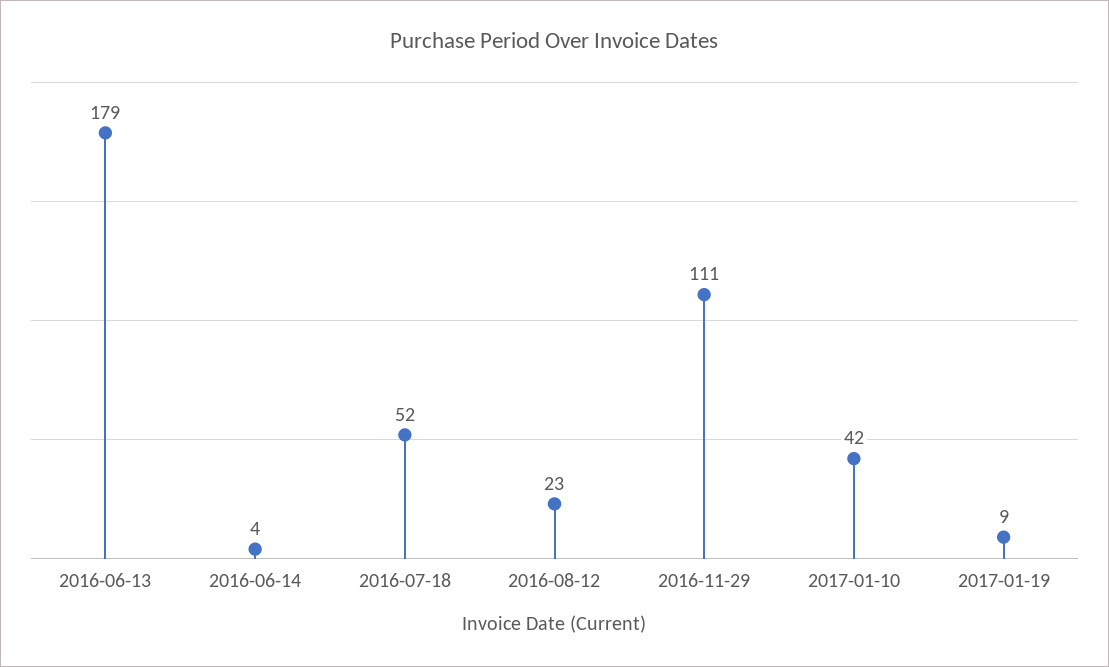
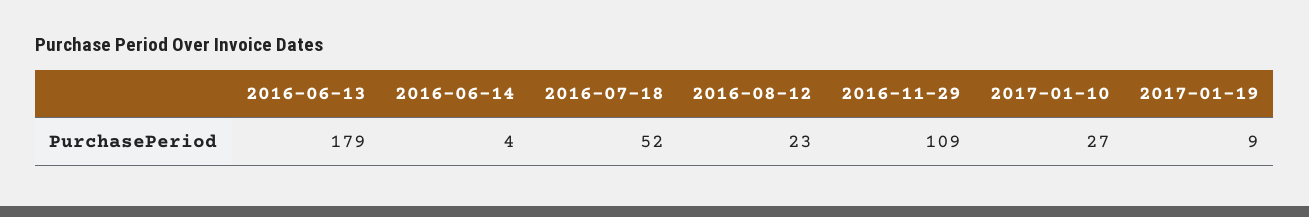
  {
    "2016-06-13": 179,
    "2016-06-14": 4,
    "2016-07-18": 52,
    "2016-08-12": 23,
-   "2016-11-29": 111,
+   "2016-11-29": 109,
-   "2017-01-10": 42,
+   "2017-01-10": 27,
    "2017-01-19": 9
  }

